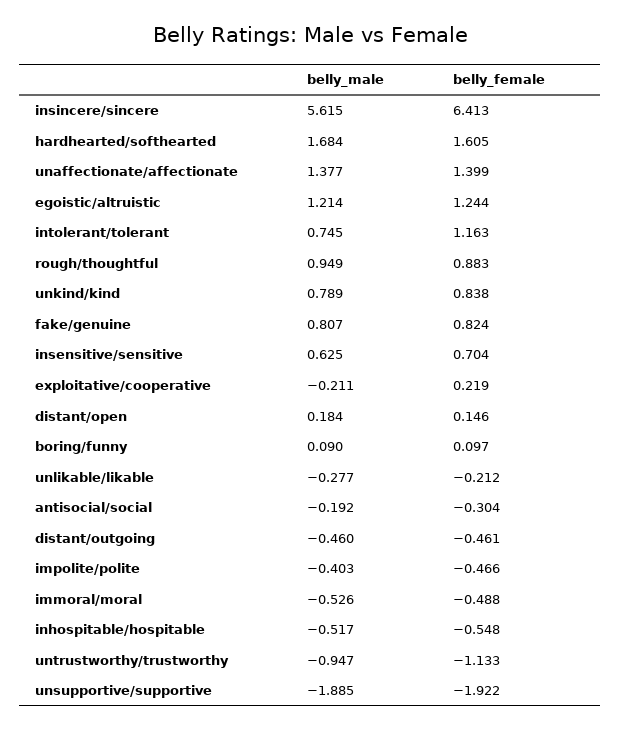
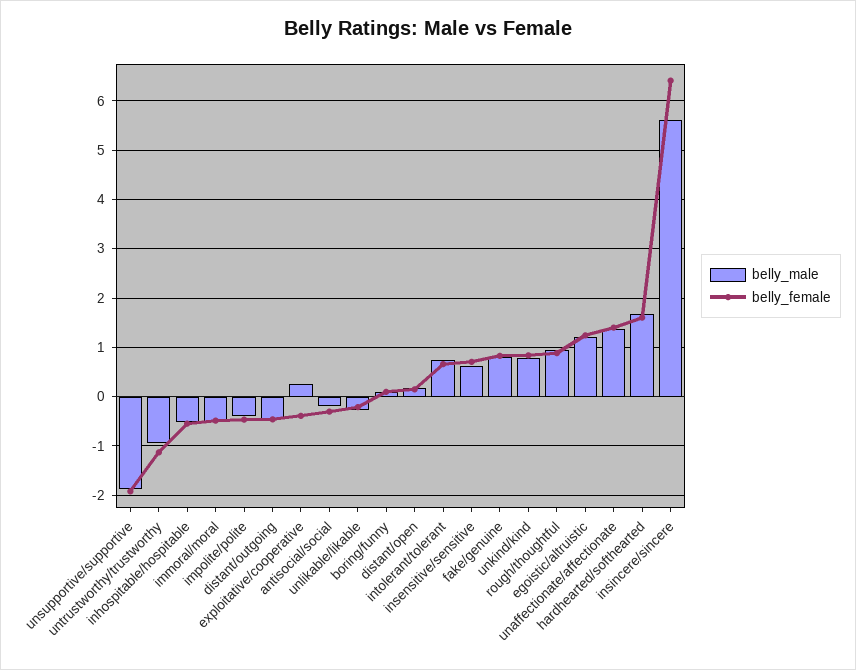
  {
    "belly_male": {
      "insincere/sincere": 5.615,
      "hardhearted/softhearted": 1.684,
      "unaffectionate/affectionate": 1.377,
      "egoistic/altruistic": 1.214,
      "intolerant/tolerant": 0.745,
      "rough/thoughtful": 0.949,
      "unkind/kind": 0.789,
      "fake/genuine": 0.807,
      "insensitive/sensitive": 0.625,
-     "exploitative/cooperative": -0.211,
+     "exploitative/cooperative": 0.2,
      "distant/open": 0.184,
      "boring/funny": 0.09,
      "unlikable/likable": -0.277,
      "antisocial/social": -0.192,
      "distant/outgoing": -0.46,
      "impolite/polite": -0.403,
      "immoral/moral": -0.526,
      "inhospitable/hospitable": -0.517,
      "untrustworthy/trustworthy": -0.947,
      "unsupportive/supportive": -1.885
    },
    "belly_female": {
      "insincere/sincere": 6.413,
      "hardhearted/softhearted": 1.605,
      "unaffectionate/affectionate": 1.399,
      "egoistic/altruistic": 1.244,
-     "intolerant/tolerant": 1.163,
+     "intolerant/tolerant": 0.6,
      "rough/thoughtful": 0.883,
      "unkind/kind": 0.838,
      "fake/genuine": 0.824,
      "insensitive/sensitive": 0.704,
-     "exploitative/cooperative": 0.219,
+     "exploitative/cooperative": -0.4,
      "distant/open": 0.146,
      "boring/funny": 0.097,
      "unlikable/likable": -0.212,
      "antisocial/social": -0.304,
      "distant/outgoing": -0.461,
      "impolite/polite": -0.466,
      "immoral/moral": -0.488,
      "inhospitable/hospitable": -0.548,
      "untrustworthy/trustworthy": -1.133,
      "unsupportive/supportive": -1.922
    }
  }

